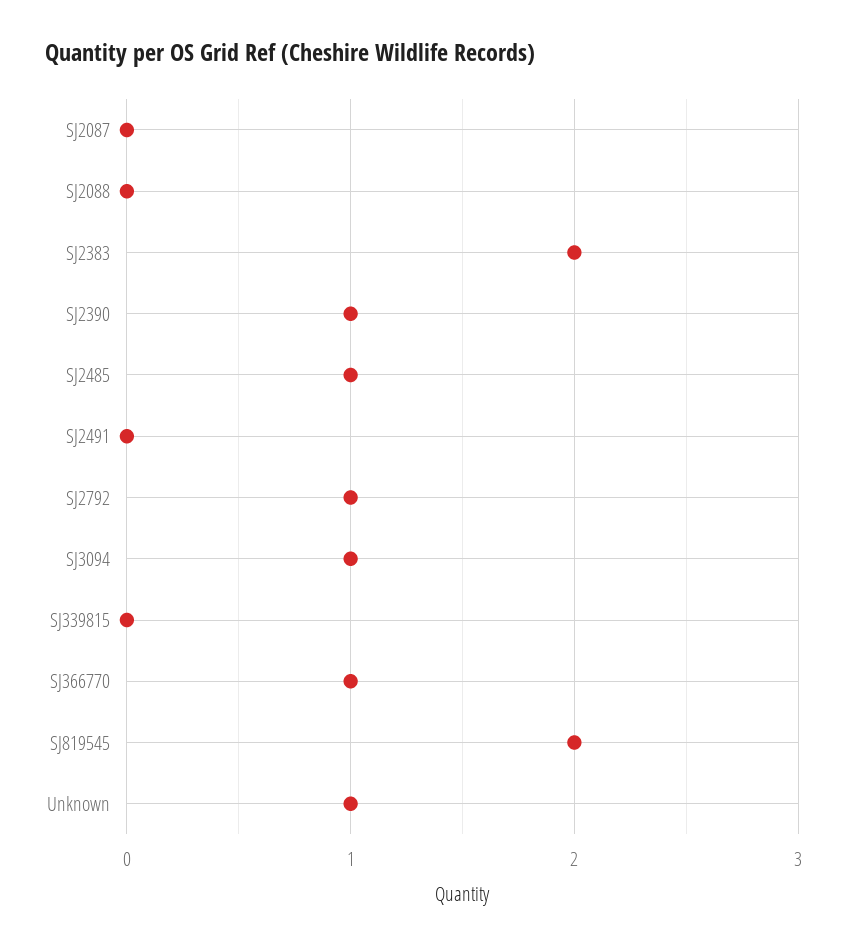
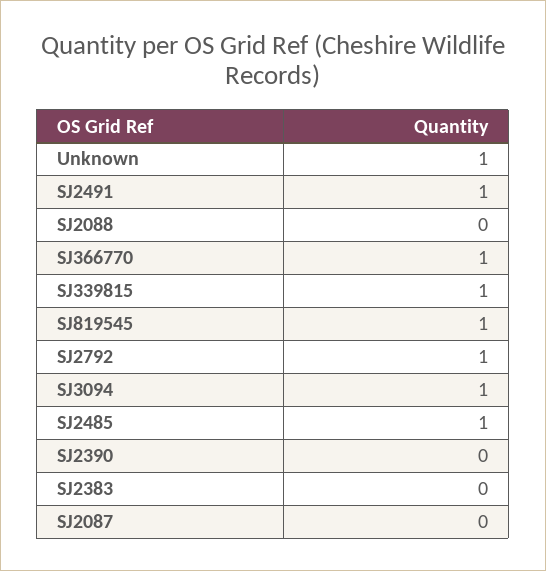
  {
    "SJ2087": 0,
    "SJ2088": 0,
-   "SJ2383": 2,
+   "SJ2383": 0,
-   "SJ2390": 1,
+   "SJ2390": 0,
    "SJ2485": 1,
-   "SJ2491": 0,
+   "SJ2491": 1,
    "SJ2792": 1,
    "SJ3094": 1,
-   "SJ339815": 0,
+   "SJ339815": 1,
    "SJ366770": 1,
-   "SJ819545": 2,
+   "SJ819545": 1,
    "Unknown": 1
  }

